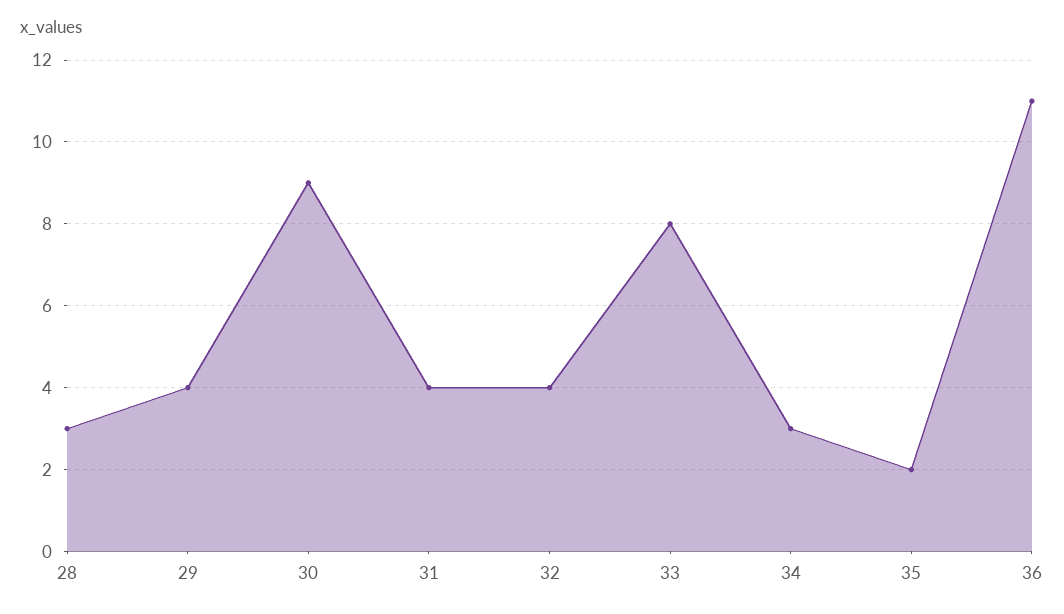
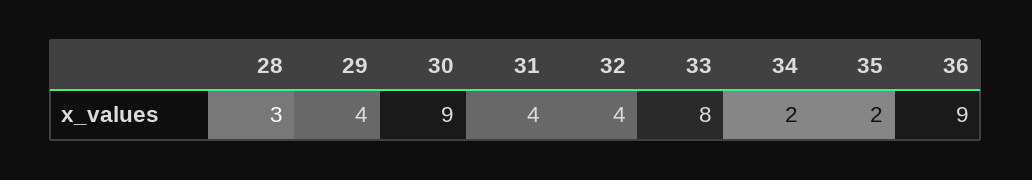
  {
    "28": 3,
    "29": 4,
    "30": 9,
    "31": 4,
    "32": 4,
    "33": 8,
-   "34": 3,
+   "34": 2,
    "35": 2,
-   "36": 11
+   "36": 9
  }

